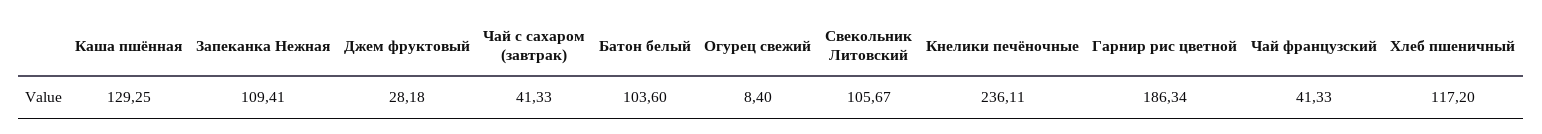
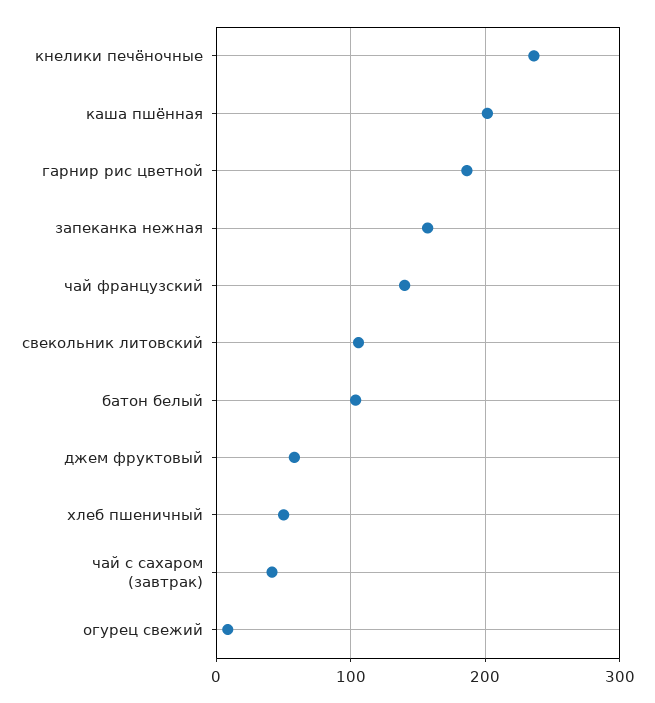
  {
-   "Каша пшённая": 129.25,
+   "Каша пшённая": 200,
-   "Запеканка Нежная": 109.41,
+   "Запеканка Нежная": 160,
-   "Джем фруктовый": 28.18,
+   "Джем фруктовый": 60,
    "Чай с сахаром (завтрак)": 41.33,
    "Батон белый": 103.6,
    "Огурец свежий": 8.4,
    "Свекольник Литовский": 105.67,
    "Кнелики печёночные": 236.11,
    "Гарнир рис цветной": 186.34,
-   "Чай французский": 41.33,
+   "Чай французский": 140,
-   "Хлеб пшеничный": 117.2
+   "Хлеб пшеничный": 50
  }

